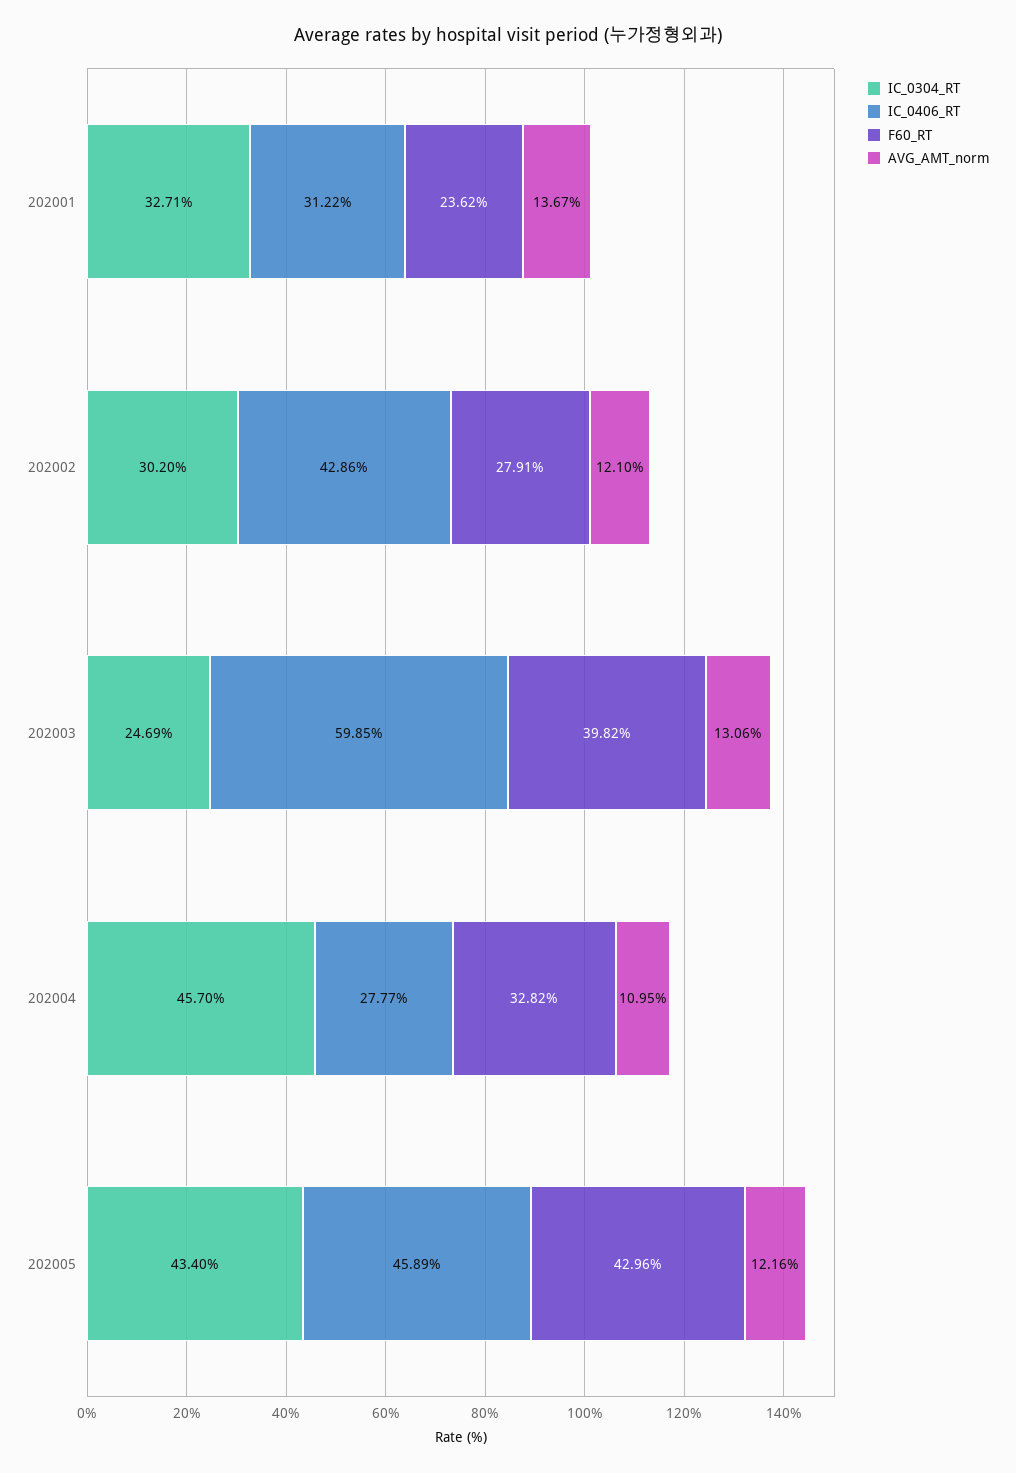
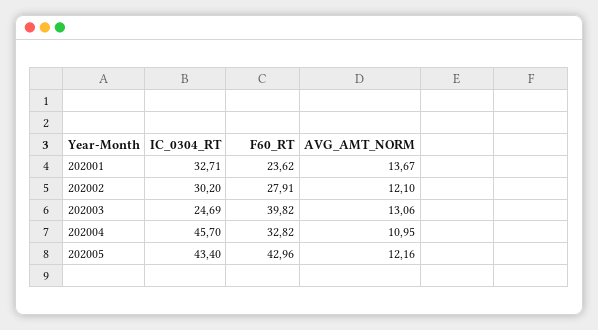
  {
    "IC_0304_RT": {
      "202001": 32.71,
      "202002": 30.2,
      "202003": 24.69,
      "202004": 45.7,
      "202005": 43.4
    },
-   "IC_0406_RT": {
-     "202001": 31.22,
-     "202002": 42.86,
-     "202003": 59.85,
-     "202004": 27.77,
-     "202005": 45.89
-   },
    "F60_RT": {
      "202001": 23.62,
      "202002": 27.91,
      "202003": 39.82,
      "202004": 32.82,
      "202005": 42.96
    },
    "AVG_AMT_norm": {
      "202001": 13.67,
      "202002": 12.1,
      "202003": 13.06,
      "202004": 10.95,
      "202005": 12.16
    }
  }

